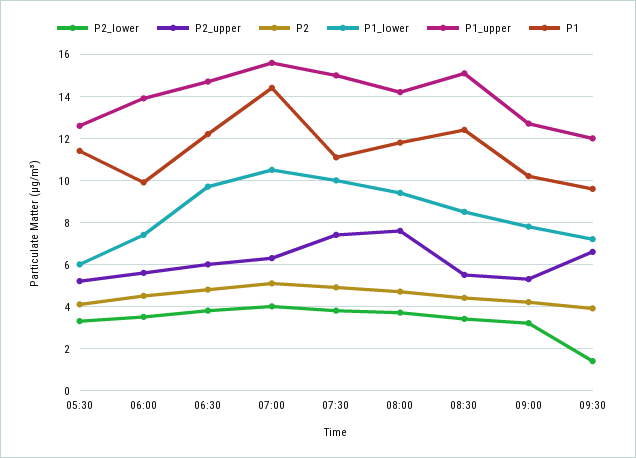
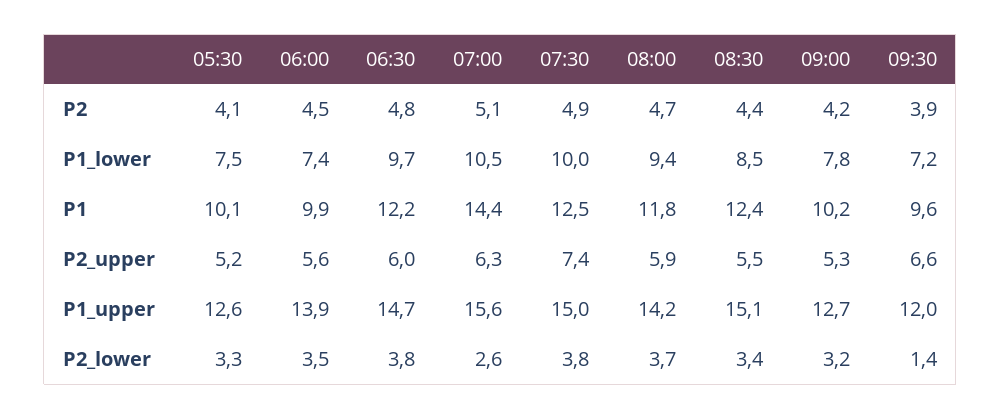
  {
    "P2_lower": {
      "05:30": 3.3,
      "06:00": 3.5,
      "06:30": 3.8,
-     "07:00": 4,
+     "07:00": 2.6,
      "07:30": 3.8,
      "08:00": 3.7,
      "08:30": 3.4,
      "09:00": 3.2,
      "09:30": 1.4
    },
    "P2_upper": {
      "05:30": 5.2,
      "06:00": 5.6,
      "06:30": 6,
      "07:00": 6.3,
      "07:30": 7.4,
-     "08:00": 7.5,
+     "08:00": 5.9,
      "08:30": 5.5,
      "09:00": 5.3,
      "09:30": 6.6
    },
    "P2": {
      "05:30": 4.1,
      "06:00": 4.5,
      "06:30": 4.8,
      "07:00": 5.1,
      "07:30": 4.9,
      "08:00": 4.7,
      "08:30": 4.4,
      "09:00": 4.2,
      "09:30": 3.9
    },
    "P1_lower": {
-     "05:30": 6,
+     "05:30": 7.5,
      "06:00": 7.4,
      "06:30": 9.7,
      "07:00": 10.5,
      "07:30": 10,
      "08:00": 9.4,
      "08:30": 8.5,
      "09:00": 7.8,
      "09:30": 7.2
    },
    "P1_upper": {
      "05:30": 12.6,
      "06:00": 13.9,
      "06:30": 14.7,
      "07:00": 15.6,
      "07:30": 15,
      "08:00": 14.2,
      "08:30": 15.1,
      "09:00": 12.7,
      "09:30": 12
    },
    "P1": {
-     "05:30": 11.5,
+     "05:30": 10.1,
      "06:00": 9.9,
      "06:30": 12.2,
      "07:00": 14.4,
-     "07:30": 11,
+     "07:30": 12.5,
      "08:00": 11.8,
      "08:30": 12.4,
      "09:00": 10.2,
      "09:30": 9.6
    }
  }

